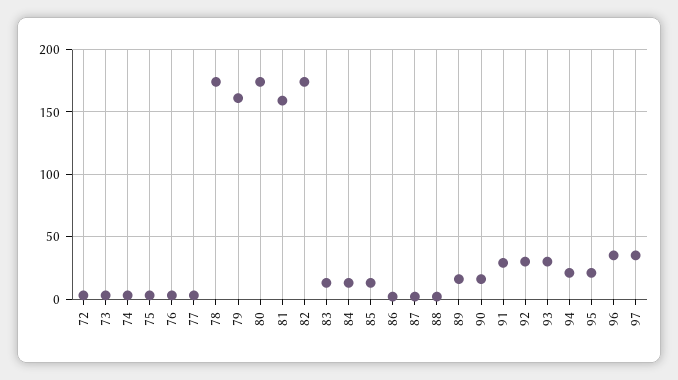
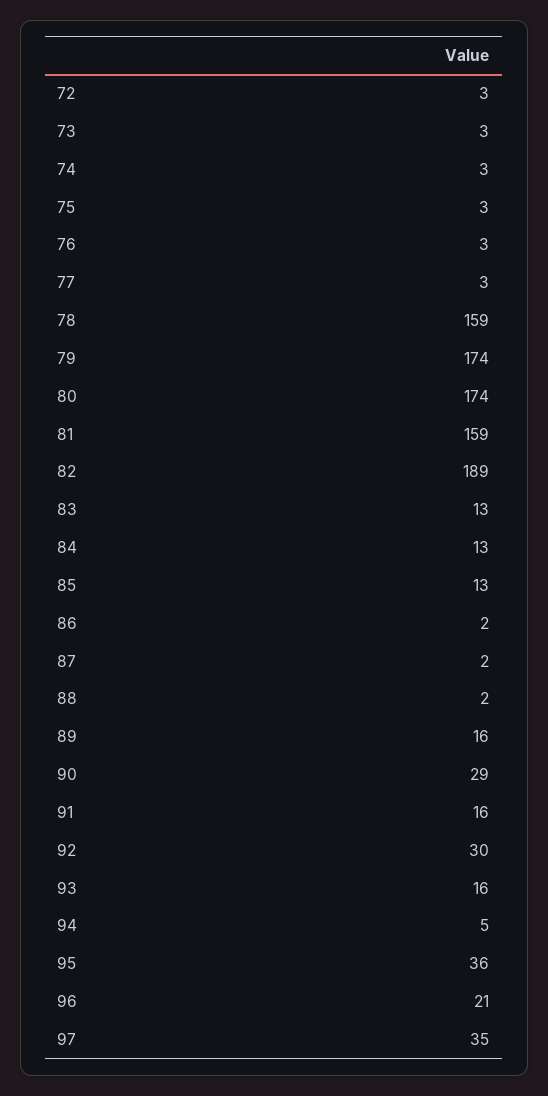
  {
    "72": 3,
    "73": 3,
    "74": 3,
    "75": 3,
    "76": 3,
    "77": 3,
-   "78": 175,
+   "78": 159,
-   "79": 160,
+   "79": 174,
    "80": 174,
    "81": 159,
-   "82": 175,
+   "82": 189,
    "83": 13,
    "84": 13,
    "85": 13,
    "86": 2,
    "87": 2,
    "88": 2,
    "89": 16,
-   "90": 15,
+   "90": 29,
-   "91": 30,
+   "91": 16,
    "92": 30,
-   "93": 30,
+   "93": 16,
-   "94": 20,
+   "94": 5,
-   "95": 20,
+   "95": 36,
-   "96": 35,
+   "96": 21,
    "97": 35
  }

